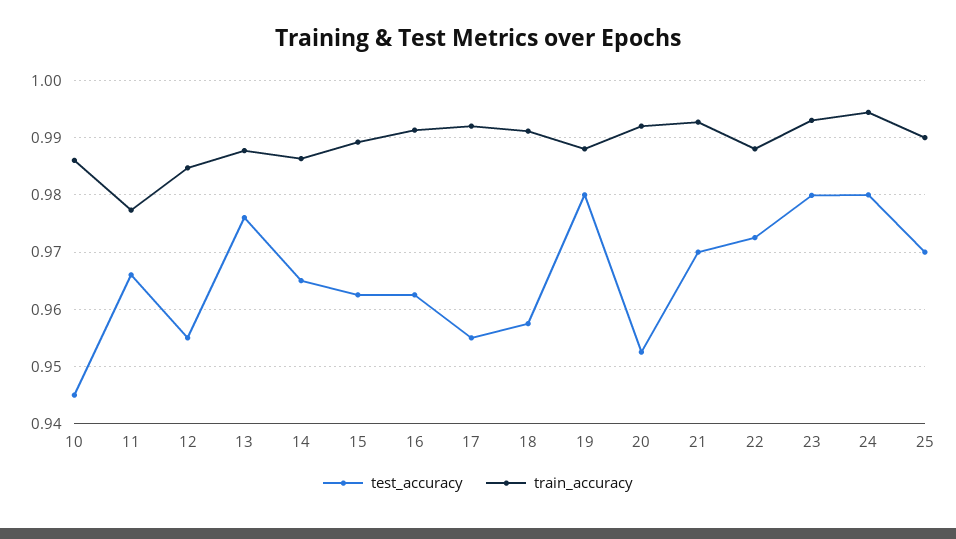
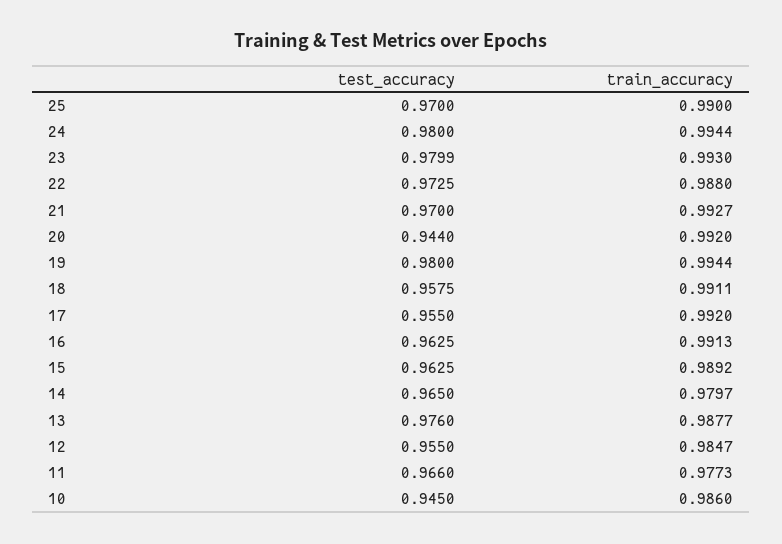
  {
    "test_accuracy": {
      "10": 0.945,
      "11": 0.966,
      "12": 0.955,
      "13": 0.976,
      "14": 0.965,
      "15": 0.9625,
      "16": 0.9625,
      "17": 0.955,
      "18": 0.9575,
      "19": 0.98,
-     "20": 0.952,
+     "20": 0.944,
      "21": 0.97,
      "22": 0.9725,
      "23": 0.9799,
      "24": 0.98,
      "25": 0.97
    },
    "train_accuracy": {
      "10": 0.986,
      "11": 0.9773,
      "12": 0.9847,
      "13": 0.9877,
-     "14": 0.986,
+     "14": 0.9797,
      "15": 0.9892,
      "16": 0.9913,
      "17": 0.992,
      "18": 0.9911,
-     "19": 0.988,
+     "19": 0.9944,
      "20": 0.992,
      "21": 0.9927,
      "22": 0.988,
      "23": 0.993,
      "24": 0.9944,
      "25": 0.99
    }
  }

